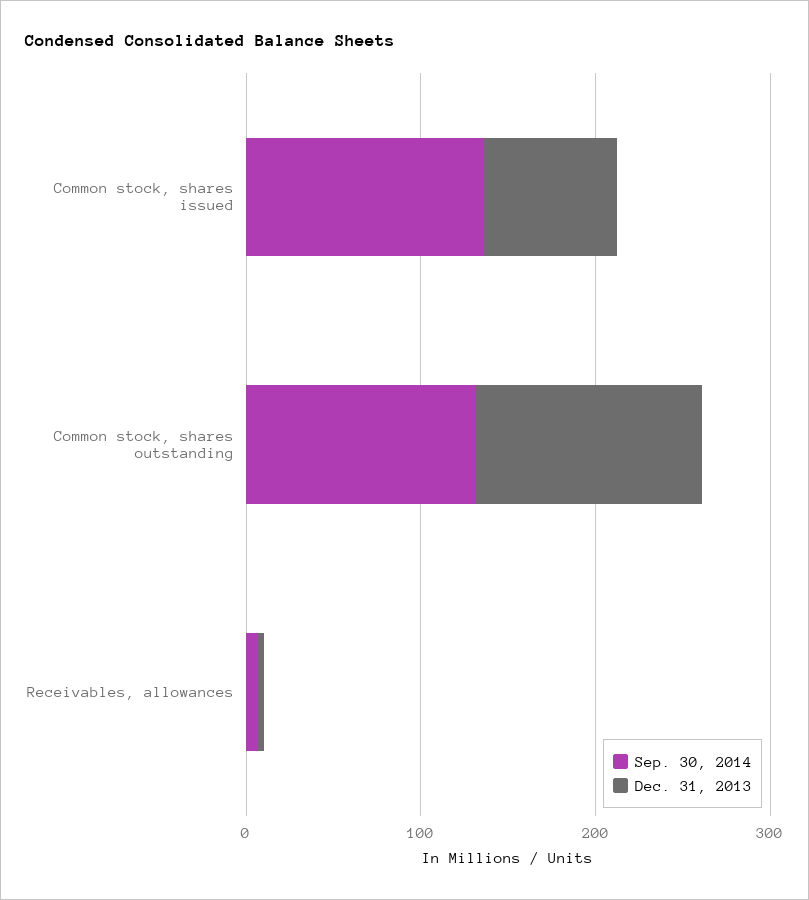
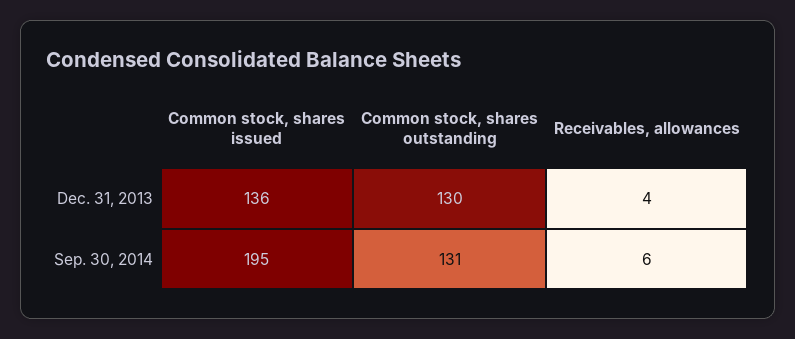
  {
    "Sep. 30, 2014": {
-     "Common stock, shares issued": 140,
+     "Common stock, shares issued": 195,
      "Common stock, shares outstanding": 131,
      "Receivables, allowances": 6
    },
    "Dec. 31, 2013": {
-     "Common stock, shares issued": 80,
+     "Common stock, shares issued": 136,
      "Common stock, shares outstanding": 130,
      "Receivables, allowances": 4
    }
  }

